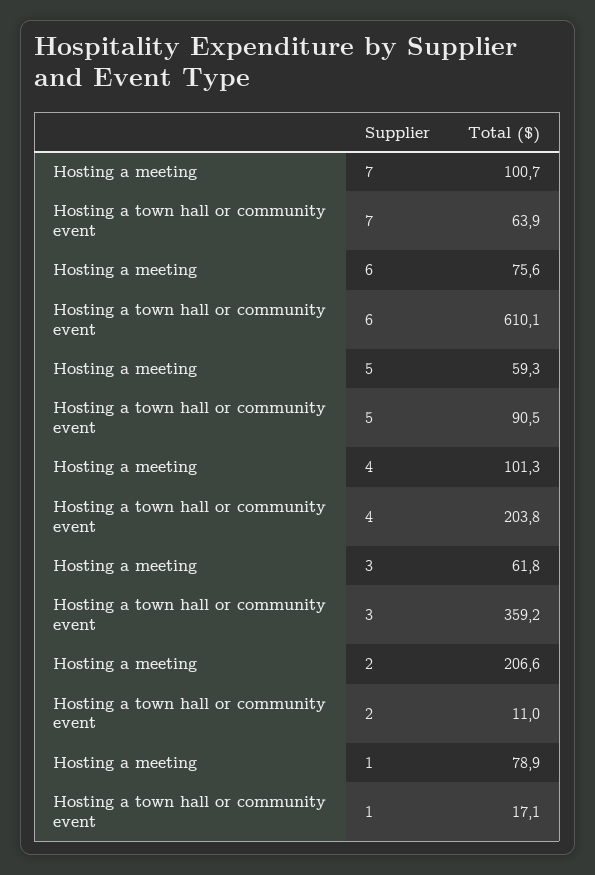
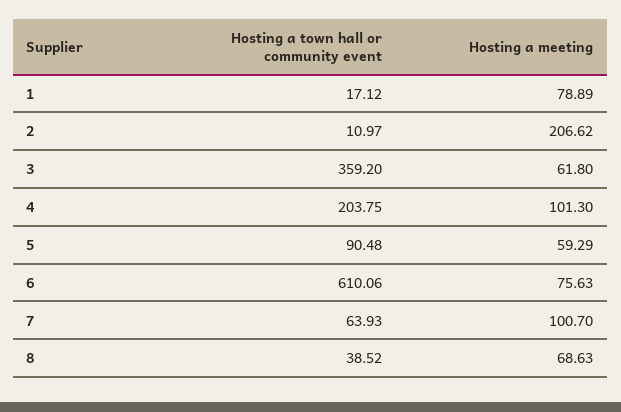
  {
    "Hosting a meeting": {
      "7": 100.7,
      "6": 75.63,
      "5": 59.29,
      "4": 101.3,
      "3": 61.8,
      "2": 206.62,
-     "1": 78.89
+     "1": 78.89,
+     "8": 68.63
    },
    "Hosting a town hall or community event": {
      "7": 63.93,
      "6": 610.06,
      "5": 90.48,
      "4": 203.75,
      "3": 359.2,
      "2": 10.97,
-     "1": 17.12
+     "1": 17.12,
+     "8": 38.52
    }
  }

